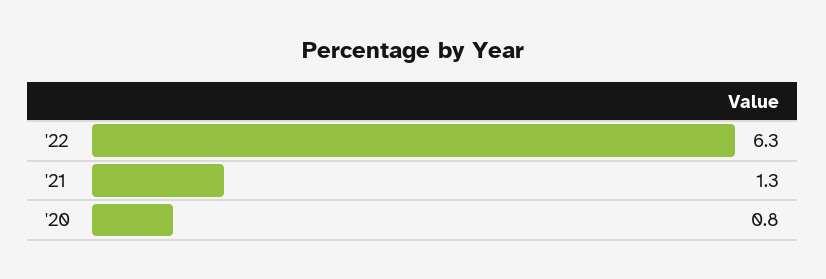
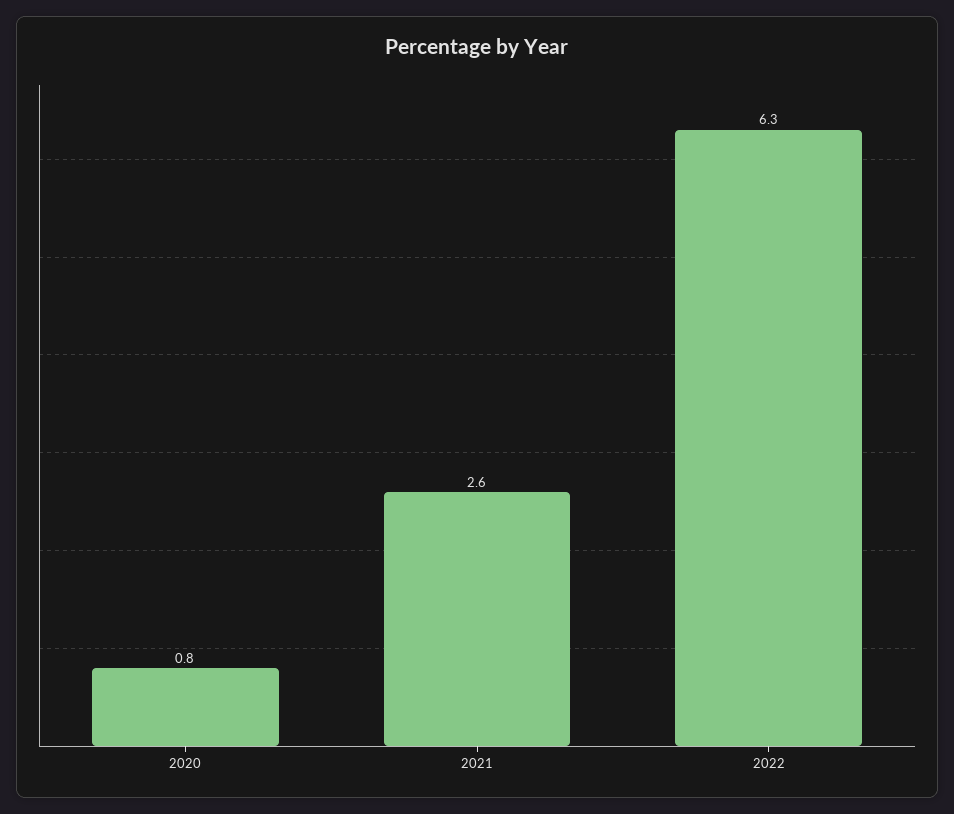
  {
    "'22": 6.3,
-   "'21": 1.3,
+   "'21": 2.6,
    "'20": 0.8
  }

